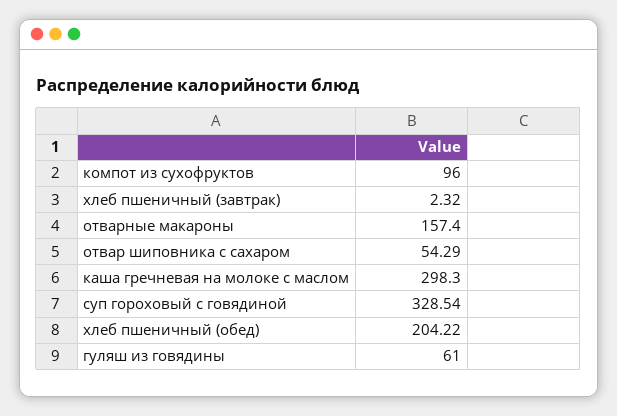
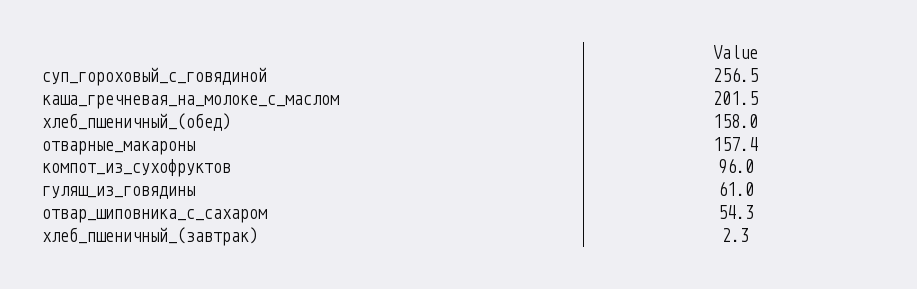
  {
    "компот из сухофруктов": 96,
    "хлеб пшеничный (завтрак)": 2.32,
    "отварные макароны": 157.4,
    "отвар шиповника с сахаром": 54.29,
-   "каша гречневая на молоке с маслом": 298.3,
+   "каша гречневая на молоке с маслом": 201.5,
-   "суп гороховый с говядиной": 328.54,
+   "суп гороховый с говядиной": 256.5,
-   "хлеб пшеничный (обед)": 204.22,
+   "хлеб пшеничный (обед)": 158,
    "гуляш из говядины": 61
  }

